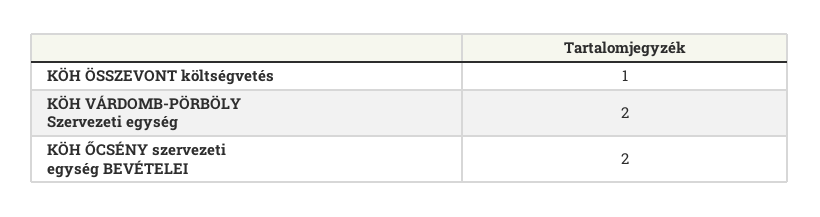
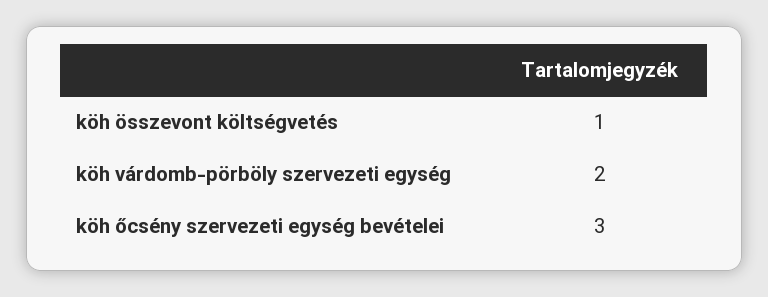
  {
    "KÖH ÖSSZEVONT költségvetés": 1,
    "KÖH VÁRDOMB-PÖRBÖLY Szervezeti egység": 2,
-   "KÖH ŐCSÉNY szervezeti egység BEVÉTELEI": 2
+   "KÖH ŐCSÉNY szervezeti egység BEVÉTELEI": 3
  }

